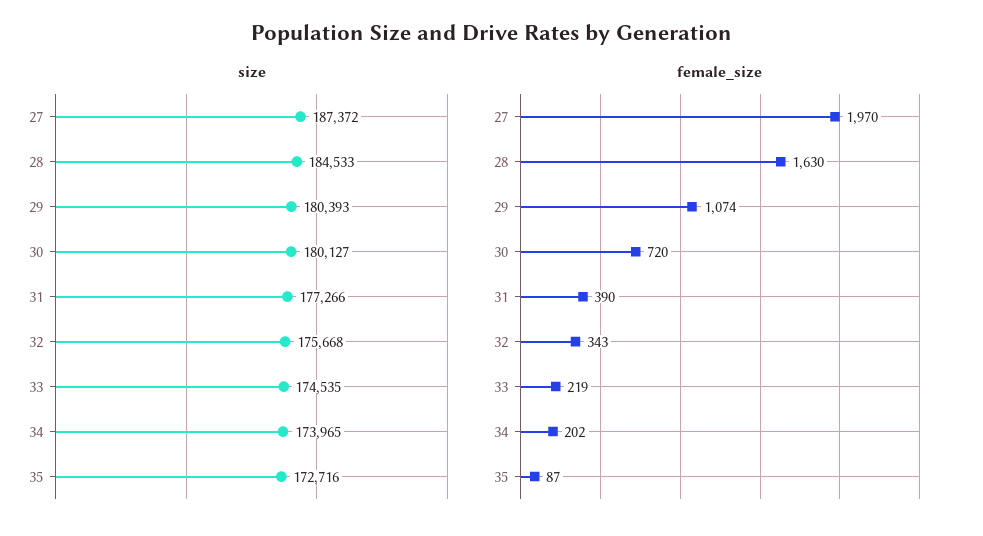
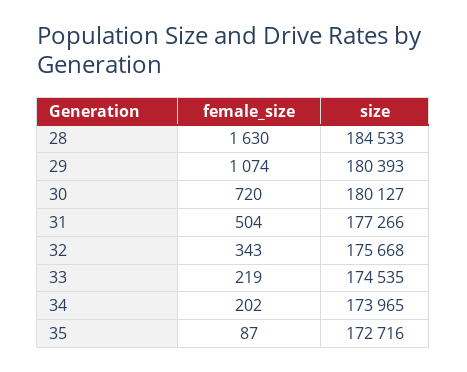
  {
    "size": {
-     "27": 187372,
      "28": 184533,
      "29": 180393,
      "30": 180127,
      "31": 177266,
      "32": 175668,
      "33": 174535,
      "34": 173965,
      "35": 172716
    },
    "female_size": {
-     "27": 1970,
      "28": 1630,
      "29": 1074,
      "30": 720,
-     "31": 390,
+     "31": 504,
      "32": 343,
      "33": 219,
      "34": 202,
      "35": 87
    }
  }

